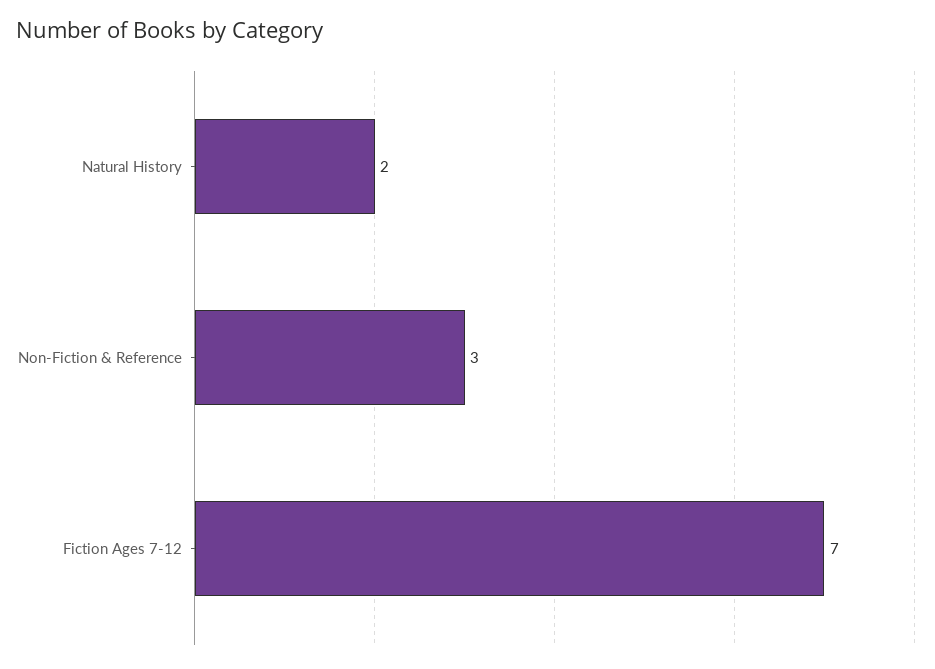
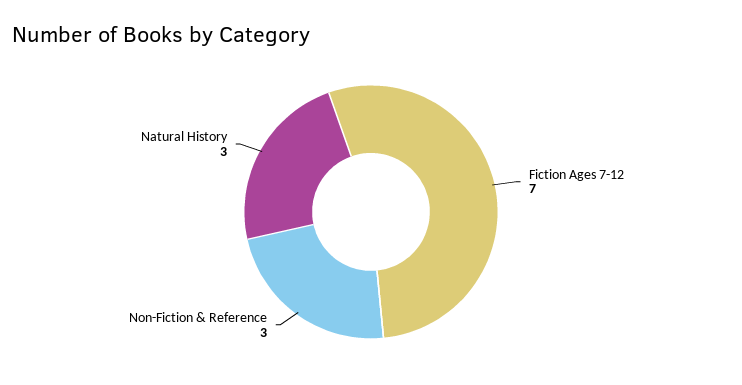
  {
-   "Natural History": 2,
+   "Natural History": 3,
    "Non-Fiction & Reference": 3,
    "Fiction Ages 7-12": 7
  }

